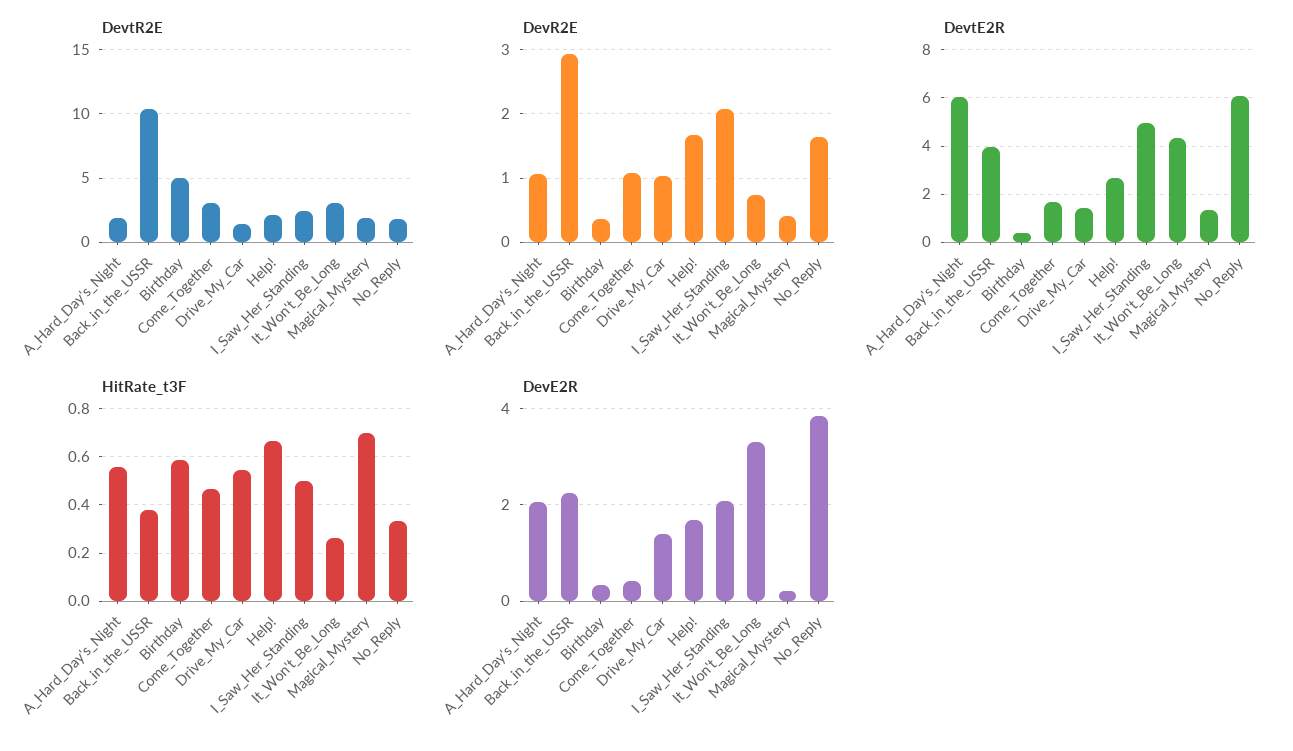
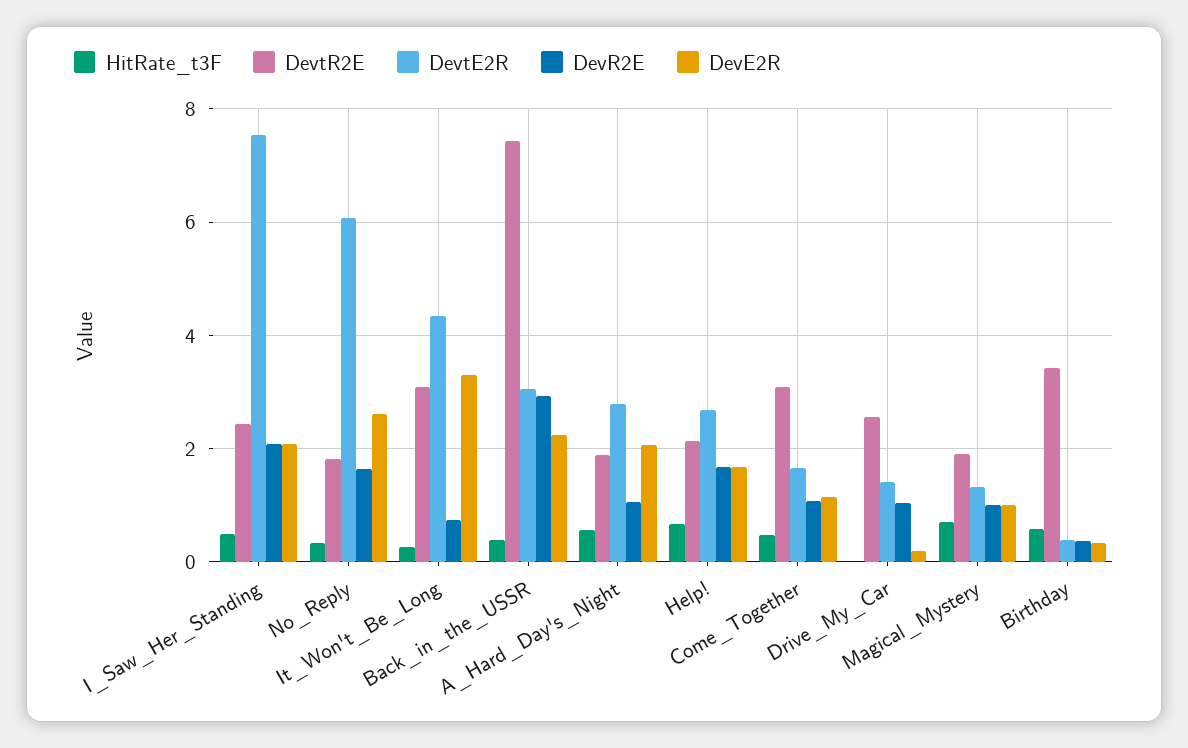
  {
    "DevtR2E": {
      "A_Hard_Day's_Night": 1.8,
-     "Back_in_the_USSR": 10.5,
+     "Back_in_the_USSR": 7.4,
-     "Birthday": 5,
+     "Birthday": 3.4,
      "Come_Together": 3,
-     "Drive_My_Car": 1.5,
+     "Drive_My_Car": 2.6,
      "Help!": 2.2,
      "I_Saw_Her_Standing": 2.4,
      "It_Won't_Be_Long": 3,
      "Magical_Mystery": 2,
      "No_Reply": 1.8
    },
    "DevR2E": {
      "A_Hard_Day's_Night": 1.1,
      "Back_in_the_USSR": 2.9,
      "Birthday": 0.4,
      "Come_Together": 1.1,
      "Drive_My_Car": 1,
      "Help!": 1.7,
      "I_Saw_Her_Standing": 2.1,
      "It_Won't_Be_Long": 0.7,
-     "Magical_Mystery": 0.4,
+     "Magical_Mystery": 1,
      "No_Reply": 1.6
    },
    "DevtE2R": {
-     "A_Hard_Day's_Night": 6,
+     "A_Hard_Day's_Night": 2.8,
-     "Back_in_the_USSR": 4,
+     "Back_in_the_USSR": 3,
      "Birthday": 0.4,
      "Come_Together": 1.6,
      "Drive_My_Car": 1.4,
      "Help!": 2.6,
-     "I_Saw_Her_Standing": 5,
+     "I_Saw_Her_Standing": 7.6,
      "It_Won't_Be_Long": 4.4,
      "Magical_Mystery": 1.4,
      "No_Reply": 6
    },
    "HitRate_t3F": {
      "A_Hard_Day's_Night": 0.55,
      "Back_in_the_USSR": 0.375,
      "Birthday": 0.6,
      "Come_Together": 0.475,
-     "Drive_My_Car": 0.55,
+     "Drive_My_Car": 0,
      "Help!": 0.675,
      "I_Saw_Her_Standing": 0.5,
      "It_Won't_Be_Long": 0.25,
      "Magical_Mystery": 0.7,
      "No_Reply": 0.325
    },
    "DevE2R": {
      "A_Hard_Day's_Night": 2,
      "Back_in_the_USSR": 2.2,
      "Birthday": 0.4,
-     "Come_Together": 0.4,
+     "Come_Together": 1.2,
-     "Drive_My_Car": 1.4,
+     "Drive_My_Car": 0.2,
      "Help!": 1.6,
      "I_Saw_Her_Standing": 2,
      "It_Won't_Be_Long": 3.4,
-     "Magical_Mystery": 0.2,
+     "Magical_Mystery": 1,
-     "No_Reply": 3.8
+     "No_Reply": 2.6
    }
  }

